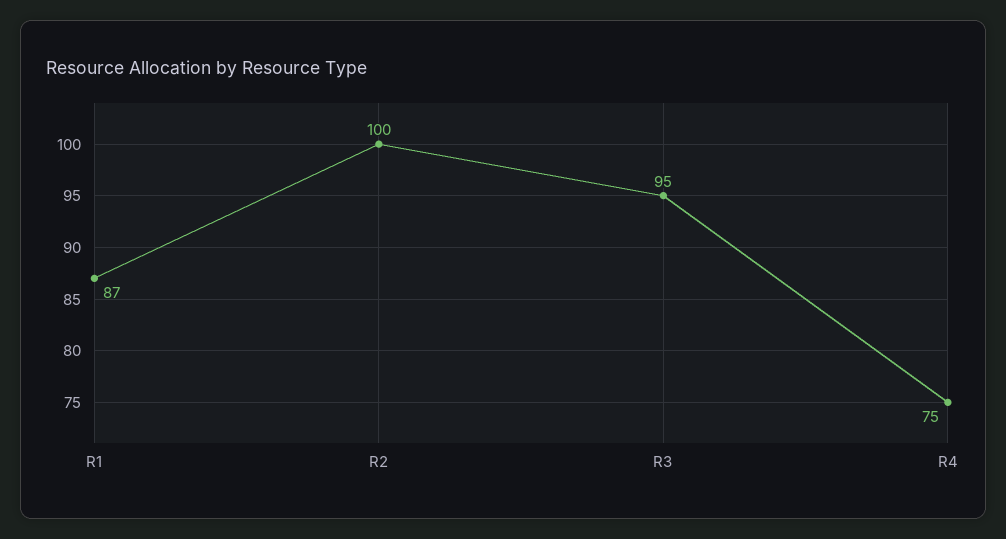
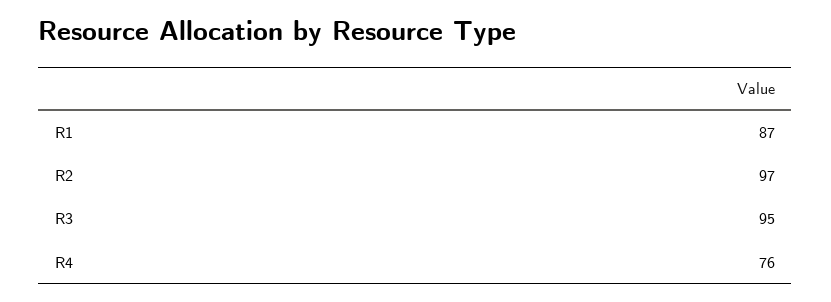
  {
    "R1": 87,
-   "R2": 100,
+   "R2": 97,
    "R3": 95,
-   "R4": 75
+   "R4": 76
  }

